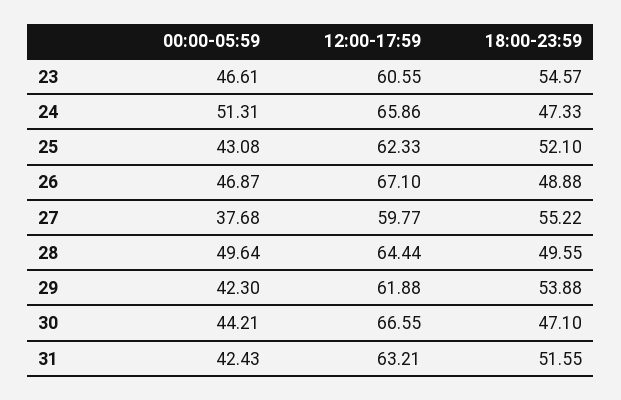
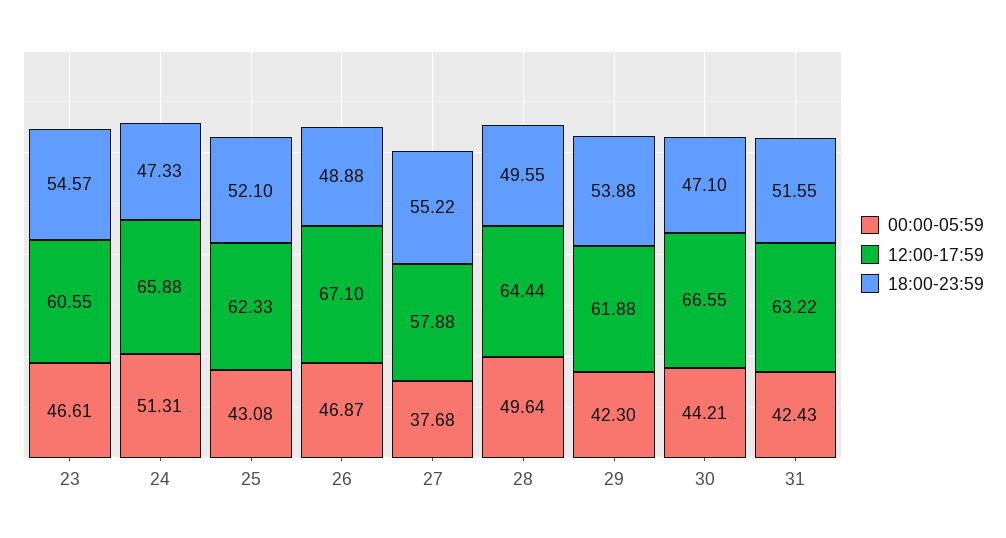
  {
    "00:00-05:59": {
      "23": 46.61,
      "24": 51.31,
      "25": 43.08,
      "26": 46.87,
      "27": 37.68,
      "28": 49.64,
      "29": 42.3,
      "30": 44.21,
      "31": 42.43
    },
    "12:00-17:59": {
      "23": 60.55,
-     "24": 65.86,
+     "24": 65.88,
      "25": 62.33,
      "26": 67.1,
-     "27": 59.77,
+     "27": 57.88,
      "28": 64.44,
      "29": 61.88,
      "30": 66.55,
-     "31": 63.21
+     "31": 63.22
    },
    "18:00-23:59": {
      "23": 54.57,
      "24": 47.33,
      "25": 52.1,
      "26": 48.88,
      "27": 55.22,
      "28": 49.55,
      "29": 53.88,
      "30": 47.1,
      "31": 51.55
    }
  }

